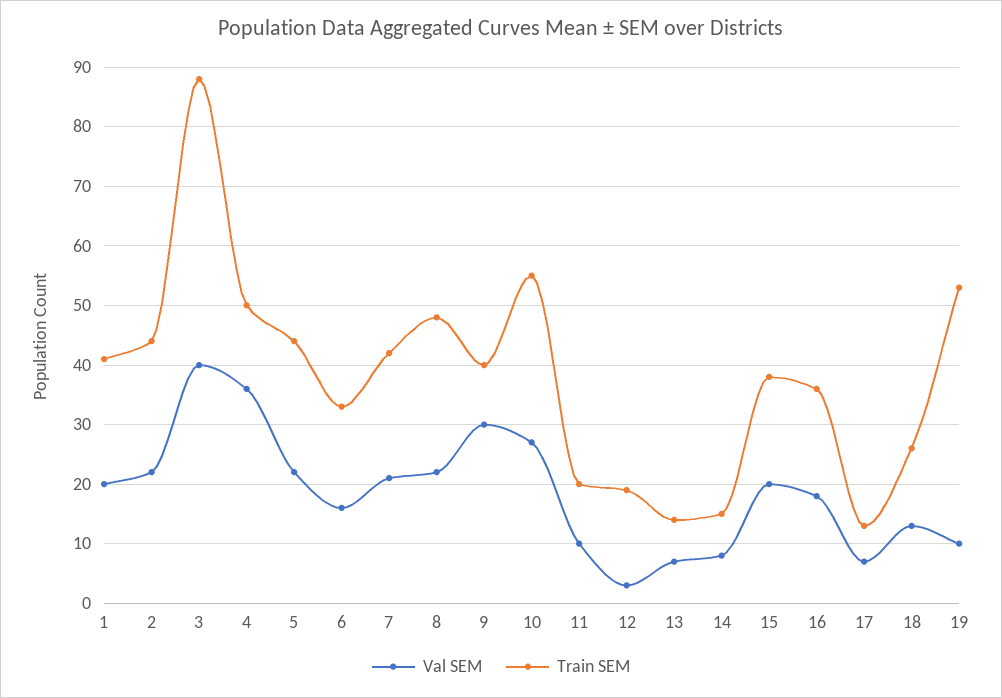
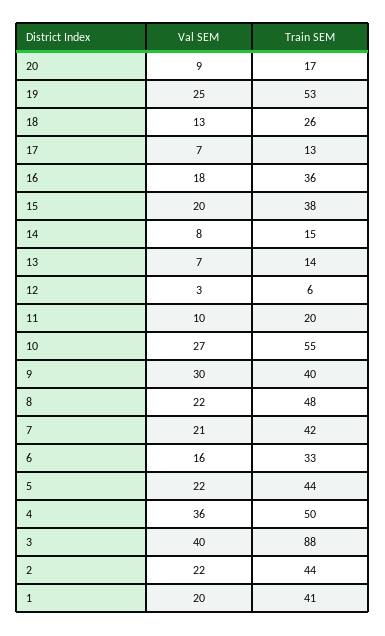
  {
    "Val SEM": {
      "1": 20,
      "2": 22,
      "3": 40,
      "4": 36,
      "5": 22,
      "6": 16,
      "7": 21,
      "8": 22,
      "9": 30,
      "10": 27,
      "11": 10,
      "12": 3,
      "13": 7,
      "14": 8,
      "15": 20,
      "16": 18,
      "17": 7,
      "18": 13,
-     "19": 10
+     "19": 25,
+     "20": 9
    },
    "Train SEM": {
      "1": 41,
      "2": 44,
      "3": 88,
      "4": 50,
      "5": 44,
      "6": 33,
      "7": 42,
      "8": 48,
      "9": 40,
      "10": 55,
      "11": 20,
-     "12": 20,
+     "12": 6,
      "13": 14,
      "14": 15,
      "15": 38,
      "16": 36,
      "17": 13,
      "18": 26,
-     "19": 53
+     "19": 53,
+     "20": 17
    }
  }

